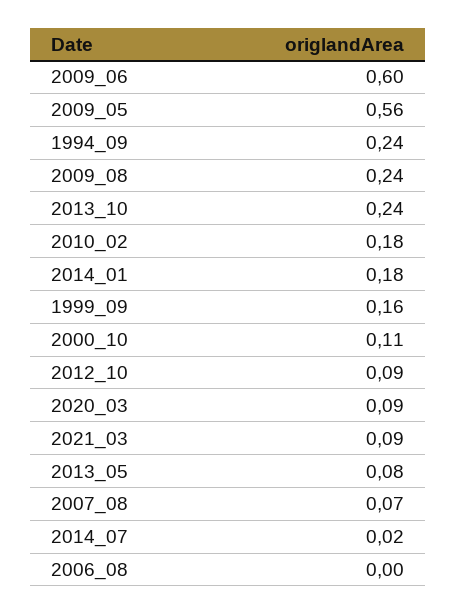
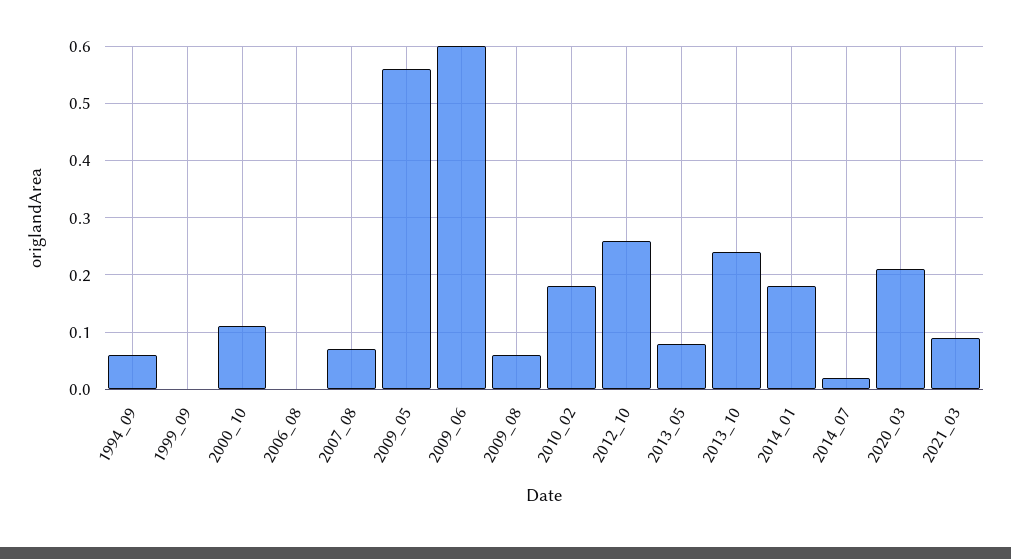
  {
    "2009_06": 0.6,
    "2009_05": 0.56,
-   "1994_09": 0.24,
+   "1994_09": 0.05,
-   "2009_08": 0.24,
+   "2009_08": 0.05,
    "2013_10": 0.24,
    "2010_02": 0.18,
    "2014_01": 0.18,
-   "1999_09": 0.16,
+   "1999_09": 0,
    "2000_10": 0.11,
-   "2012_10": 0.09,
+   "2012_10": 0.25,
-   "2020_03": 0.09,
+   "2020_03": 0.2,
    "2021_03": 0.09,
    "2013_05": 0.08,
    "2007_08": 0.07,
    "2014_07": 0.02,
    "2006_08": 0
  }

